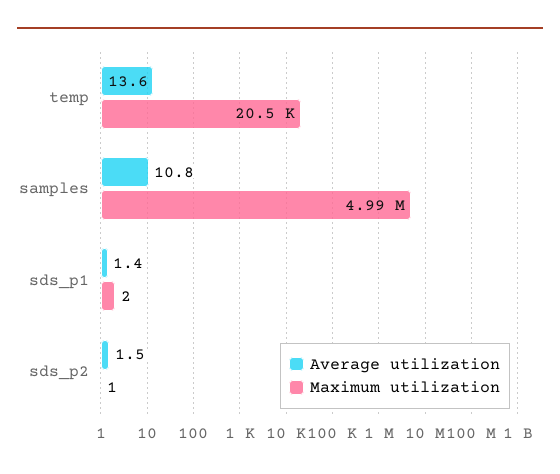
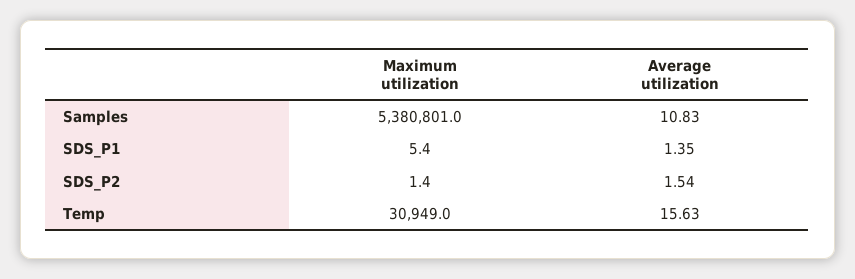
  {
    "Average utilization": {
-     "temp": 13.6,
+     "temp": 15.63,
      "samples": 10.83,
      "sds_p1": 1.35,
      "sds_p2": 1.54
    },
    "Maximum utilization": {
-     "temp": 20500,
+     "temp": 30949,
-     "samples": 4990000,
+     "samples": 5380801,
-     "sds_p1": 2,
+     "sds_p1": 5.4,
      "sds_p2": 1.4
    }
  }

